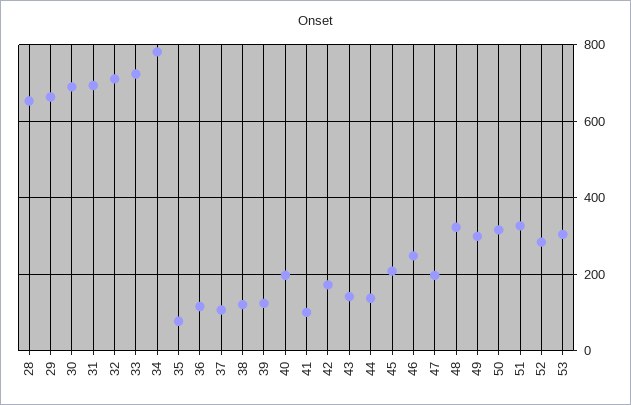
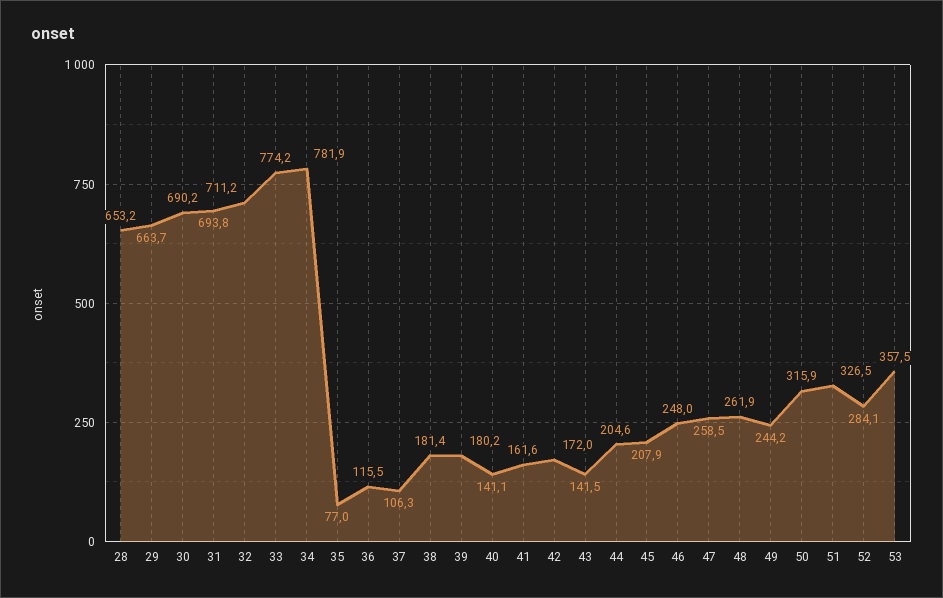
  {
    "28": 653.2,
    "29": 663.7,
    "30": 690.2,
    "31": 693.8,
    "32": 711.2,
-   "33": 720,
+   "33": 774.2,
    "34": 781.9,
    "35": 77,
    "36": 115.5,
    "37": 106.3,
-   "38": 120,
+   "38": 181.4,
-   "39": 120,
+   "39": 180.2,
-   "40": 200,
+   "40": 141.1,
-   "41": 100,
+   "41": 161.6,
    "42": 172,
    "43": 141.5,
-   "44": 140,
+   "44": 204.6,
    "45": 207.9,
    "46": 248,
-   "47": 200,
+   "47": 258.5,
-   "48": 320,
+   "48": 261.9,
-   "49": 300,
+   "49": 244.2,
    "50": 315.9,
    "51": 326.5,
    "52": 284.1,
-   "53": 300
+   "53": 357.5
  }

